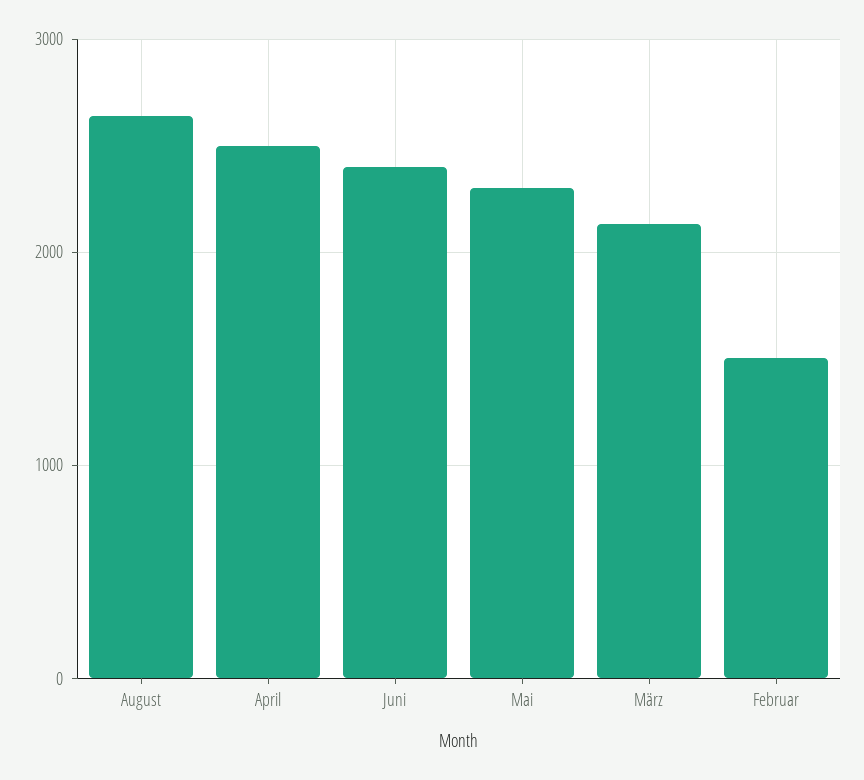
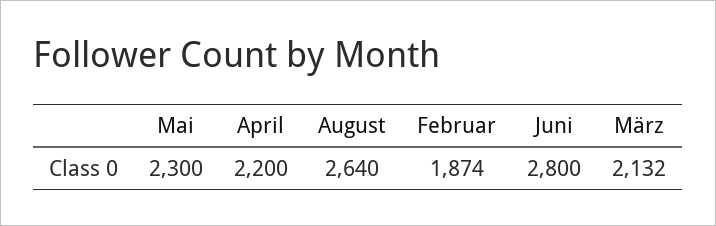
  {
    "August": 2640,
-   "April": 2500,
+   "April": 2200,
-   "Juni": 2400,
+   "Juni": 2800,
    "Mai": 2300,
    "März": 2132,
-   "Februar": 1500
+   "Februar": 1874
  }

